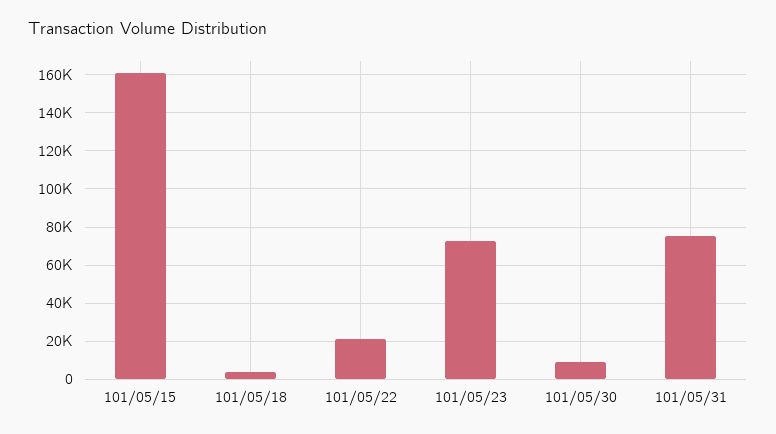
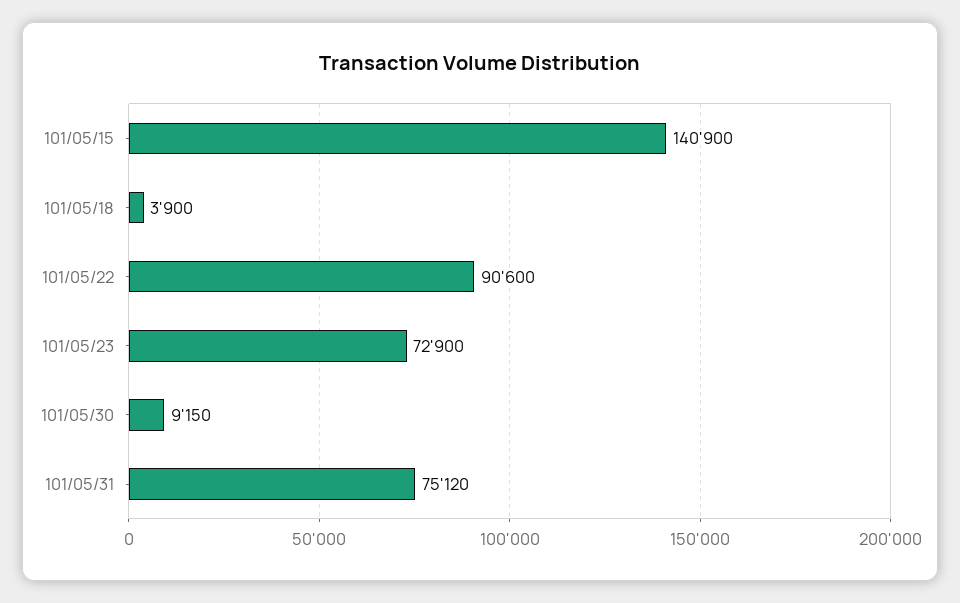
  {
-   "101/05/15": 160000,
+   "101/05/15": 140900,
    "101/05/18": 3900,
-   "101/05/22": 20000,
+   "101/05/22": 90600,
    "101/05/23": 72900,
    "101/05/30": 9150,
    "101/05/31": 75120
  }

